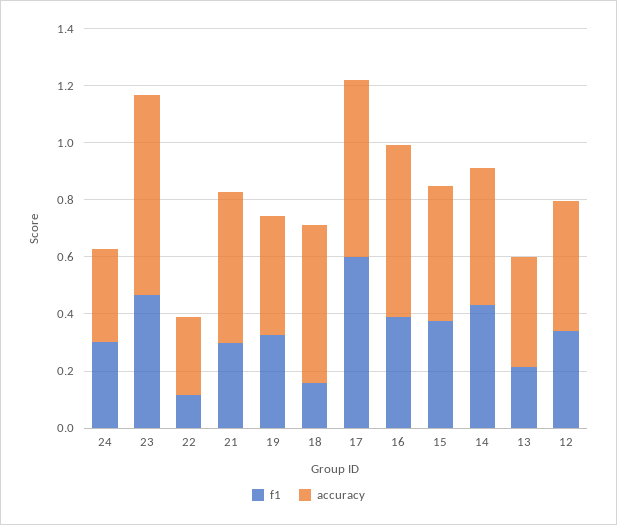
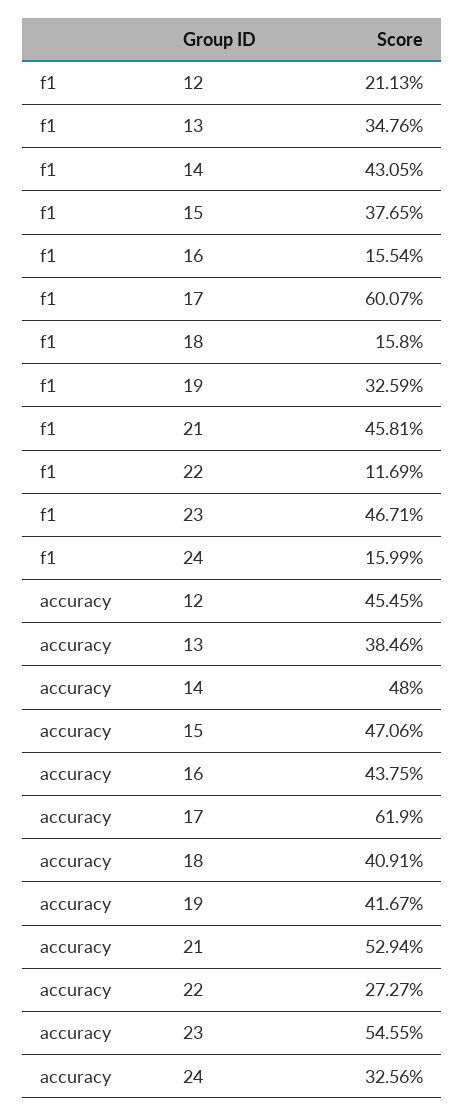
  {
    "f1": {
-     "24": 0.3,
+     "24": 0.1599,
      "23": 0.4671,
      "22": 0.1169,
-     "21": 0.3,
+     "21": 0.4581,
      "19": 0.3259,
      "18": 0.158,
      "17": 0.6007,
-     "16": 0.4,
+     "16": 0.1554,
      "15": 0.3765,
      "14": 0.4305,
-     "13": 0.2,
+     "13": 0.3476,
-     "12": 0.35
+     "12": 0.2113
    },
    "accuracy": {
      "24": 0.3256,
-     "23": 0.7,
+     "23": 0.5455,
      "22": 0.2727,
      "21": 0.5294,
      "19": 0.4167,
-     "18": 0.55,
+     "18": 0.4091,
      "17": 0.619,
-     "16": 0.6,
+     "16": 0.4375,
      "15": 0.4706,
      "14": 0.48,
      "13": 0.3846,
      "12": 0.4545
    }
  }

